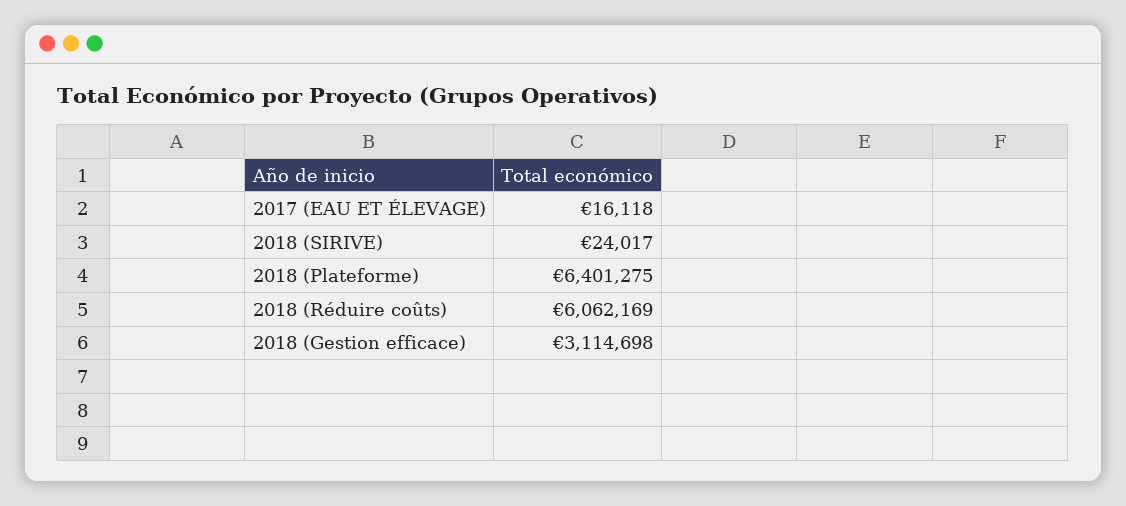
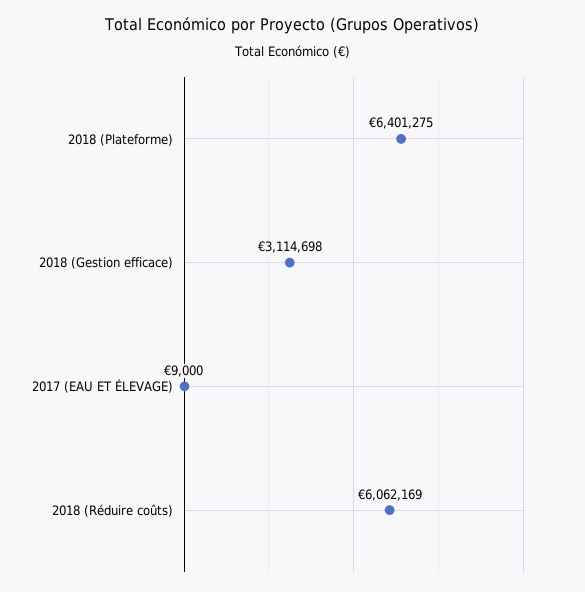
  {
-   "2017 (EAU ET ÉLEVAGE)": 16118,
+   "2017 (EAU ET ÉLEVAGE)": 9000,
-   "2018 (SIRIVE)": 24017,
    "2018 (Plateforme)": 6401275,
    "2018 (Réduire coûts)": 6062169,
    "2018 (Gestion efficace)": 3114698
  }

